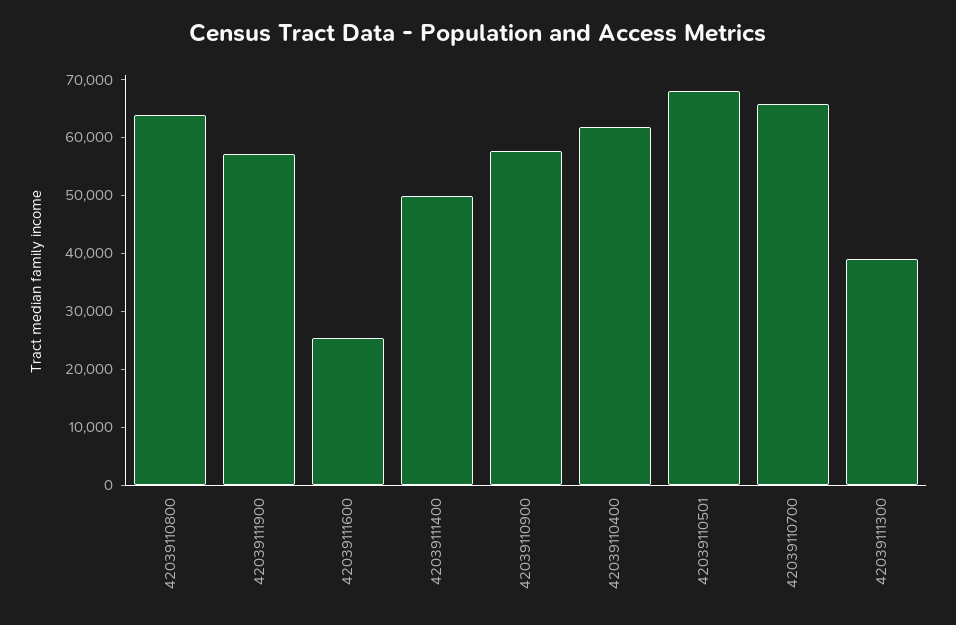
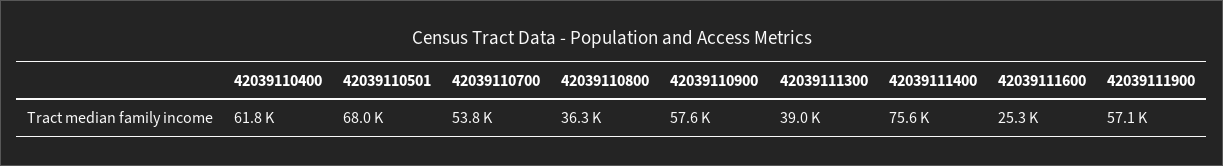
  {
-   "42039110800": 64000,
+   "42039110800": 36300,
    "42039111900": 57100,
    "42039111600": 25300,
-   "42039111400": 50000,
+   "42039111400": 75600,
    "42039110900": 57600,
    "42039110400": 61800,
    "42039110501": 68000,
-   "42039110700": 66000,
+   "42039110700": 53800,
    "42039111300": 39000
  }

